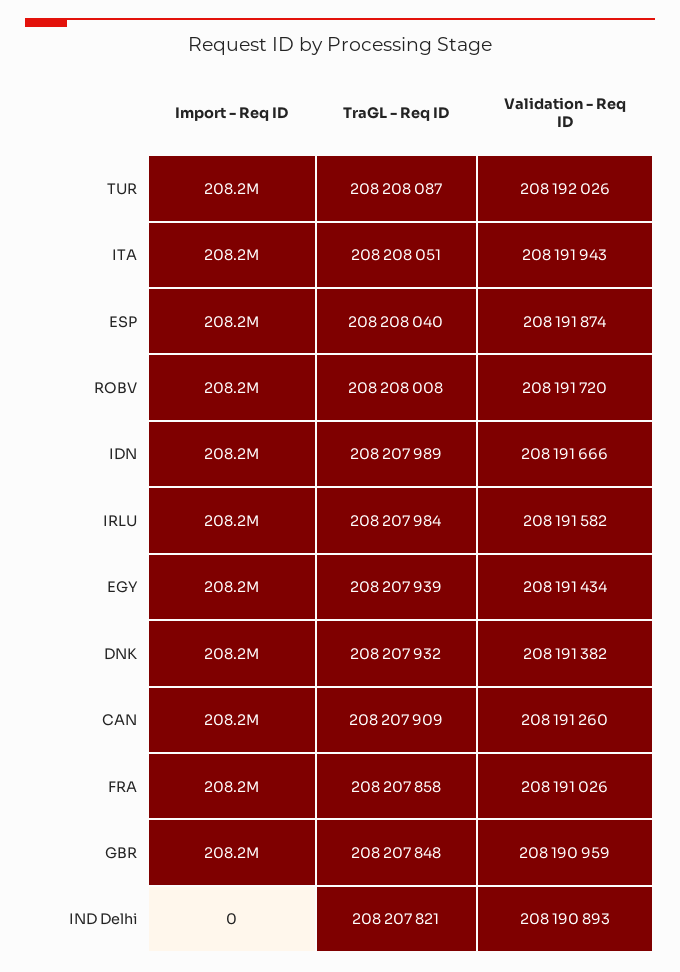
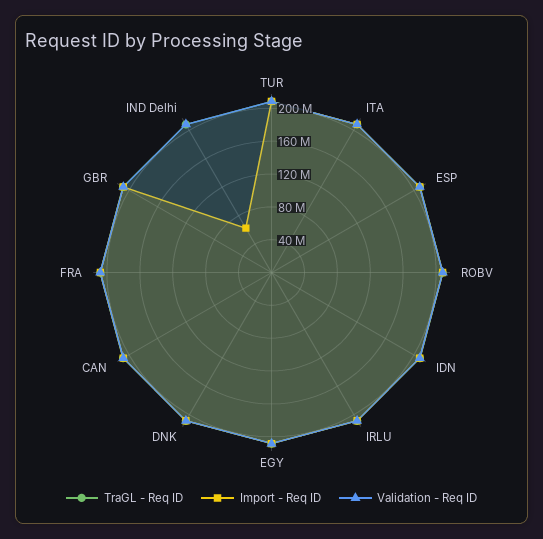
  {
    "Import - Req ID": {
      "TUR": 208200000,
      "ITA": 208200000,
      "ESP": 208200000,
      "ROBV": 208200000,
      "IDN": 208200000,
      "IRLU": 208200000,
      "EGY": 208200000,
      "DNK": 208200000,
      "CAN": 208200000,
      "FRA": 208200000,
      "GBR": 208200000,
-     "IND Delhi": 0
+     "IND Delhi": 60000000
    },
    "TraGL - Req ID": {
      "TUR": 208208087,
      "ITA": 208208051,
      "ESP": 208208040,
      "ROBV": 208208008,
      "IDN": 208207989,
      "IRLU": 208207984,
      "EGY": 208207939,
      "DNK": 208207932,
      "CAN": 208207909,
      "FRA": 208207858,
      "GBR": 208207848,
      "IND Delhi": 208207821
    },
    "Validation - Req ID": {
      "TUR": 208192026,
      "ITA": 208191943,
      "ESP": 208191874,
      "ROBV": 208191720,
      "IDN": 208191666,
      "IRLU": 208191582,
      "EGY": 208191434,
      "DNK": 208191382,
      "CAN": 208191260,
      "FRA": 208191026,
      "GBR": 208190959,
      "IND Delhi": 208190893
    }
  }

